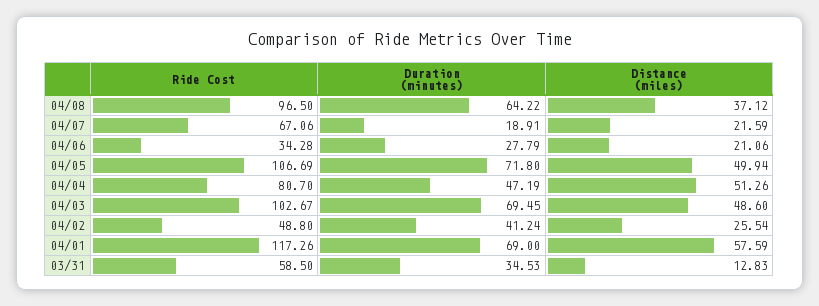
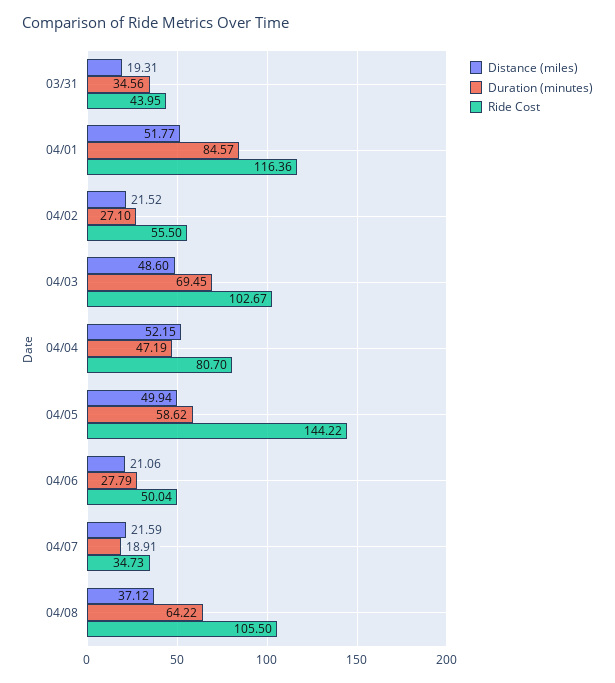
  {
    "Ride Cost": {
-     "04/08": 96.5,
+     "04/08": 105.5,
-     "04/07": 67.06,
+     "04/07": 34.73,
-     "04/06": 34.28,
+     "04/06": 50.04,
-     "04/05": 106.69,
+     "04/05": 144.22,
      "04/04": 80.7,
      "04/03": 102.67,
-     "04/02": 48.8,
+     "04/02": 55.5,
-     "04/01": 117.26,
+     "04/01": 116.36,
-     "03/31": 58.5
+     "03/31": 43.95
    },
    "Duration (minutes)": {
      "04/08": 64.22,
      "04/07": 18.91,
      "04/06": 27.79,
-     "04/05": 71.8,
+     "04/05": 58.62,
      "04/04": 47.19,
      "04/03": 69.45,
-     "04/02": 41.24,
+     "04/02": 27.1,
-     "04/01": 69,
+     "04/01": 84.57,
-     "03/31": 34.53
+     "03/31": 34.56
    },
    "Distance (miles)": {
      "04/08": 37.12,
      "04/07": 21.59,
      "04/06": 21.06,
      "04/05": 49.94,
-     "04/04": 51.26,
+     "04/04": 52.15,
      "04/03": 48.6,
-     "04/02": 25.54,
+     "04/02": 21.52,
-     "04/01": 57.59,
+     "04/01": 51.77,
-     "03/31": 12.83
+     "03/31": 19.31
    }
  }

